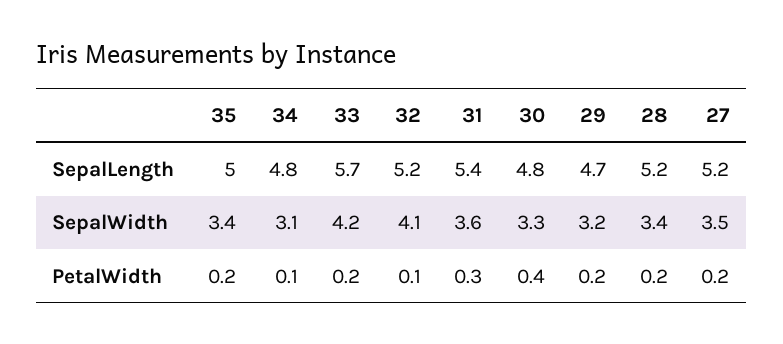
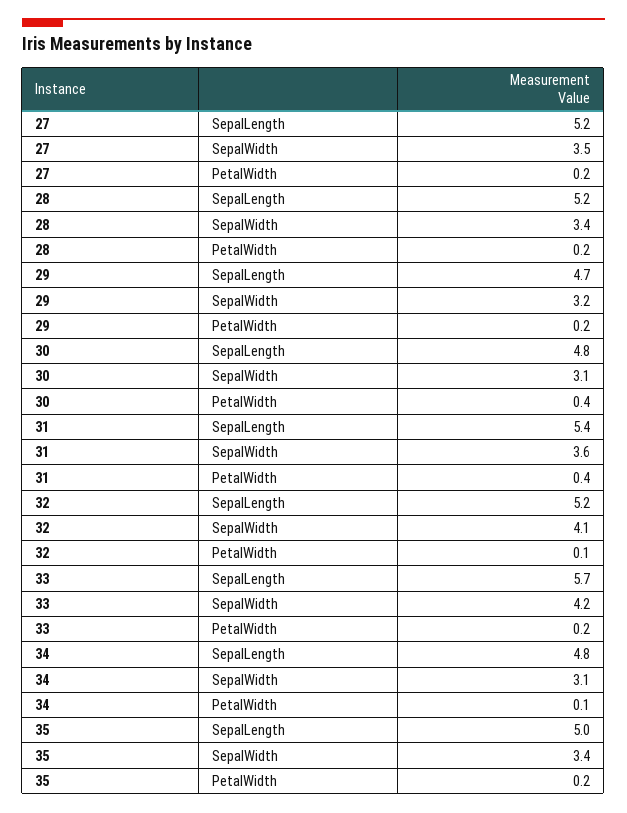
  {
    "35": {
      "SepalLength": 5,
      "SepalWidth": 3.4,
      "PetalWidth": 0.2
    },
    "34": {
      "SepalLength": 4.8,
      "SepalWidth": 3.1,
      "PetalWidth": 0.1
    },
    "33": {
      "SepalLength": 5.7,
      "SepalWidth": 4.2,
      "PetalWidth": 0.2
    },
    "32": {
      "SepalLength": 5.2,
      "SepalWidth": 4.1,
      "PetalWidth": 0.1
    },
    "31": {
      "SepalLength": 5.4,
      "SepalWidth": 3.6,
-     "PetalWidth": 0.3
+     "PetalWidth": 0.4
    },
    "30": {
      "SepalLength": 4.8,
-     "SepalWidth": 3.3,
+     "SepalWidth": 3.1,
      "PetalWidth": 0.4
    },
    "29": {
      "SepalLength": 4.7,
      "SepalWidth": 3.2,
      "PetalWidth": 0.2
    },
    "28": {
      "SepalLength": 5.2,
      "SepalWidth": 3.4,
      "PetalWidth": 0.2
    },
    "27": {
      "SepalLength": 5.2,
      "SepalWidth": 3.5,
      "PetalWidth": 0.2
    }
  }

